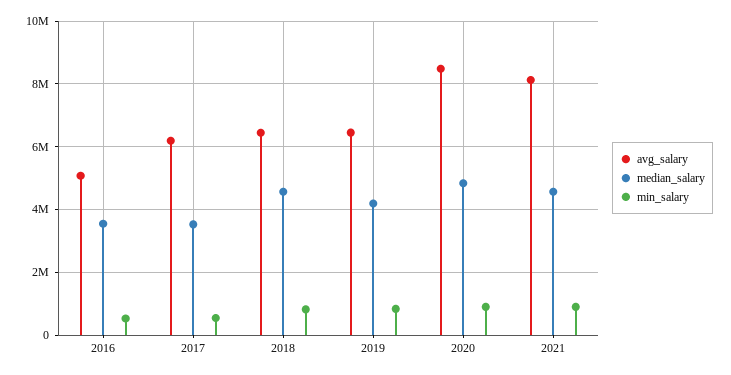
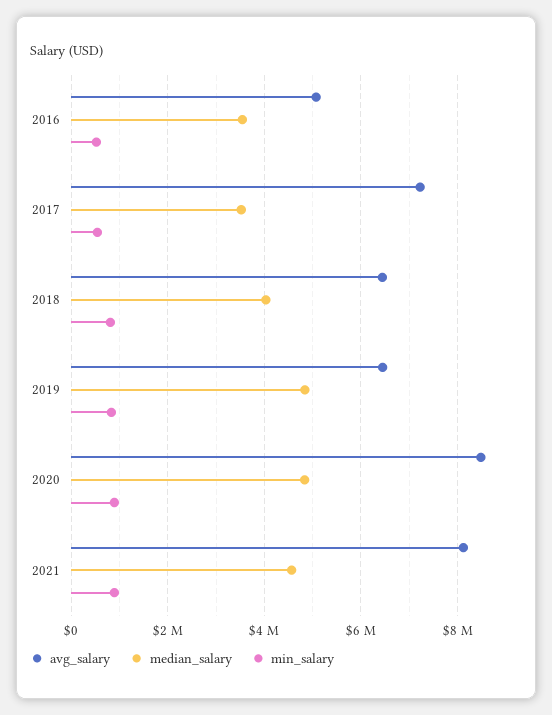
  {
    "avg_salary": {
      "2016": 5000000,
-     "2017": 6200000,
+     "2017": 7200000,
      "2018": 6400000,
      "2019": 6400000,
      "2020": 8400000,
      "2021": 8200000
    },
    "median_salary": {
      "2016": 3600000,
      "2017": 3600000,
-     "2018": 4600000,
+     "2018": 4000000,
-     "2019": 4200000,
+     "2019": 4800000,
      "2020": 4800000,
      "2021": 4600000
    },
    "min_salary": {
      "2016": 600000,
      "2017": 600000,
      "2018": 800000,
      "2019": 800000,
      "2020": 800000,
      "2021": 800000
    }
  }

